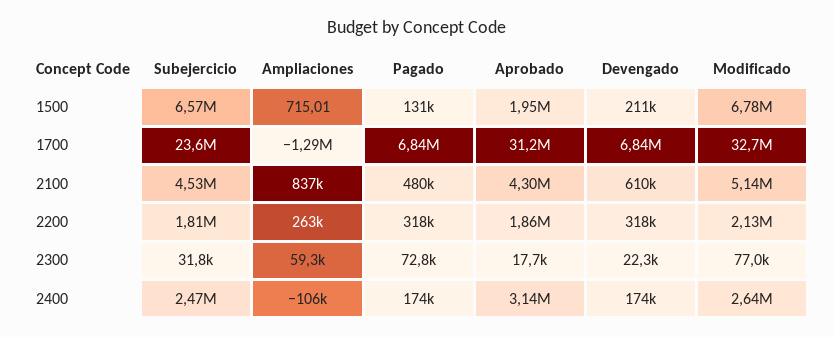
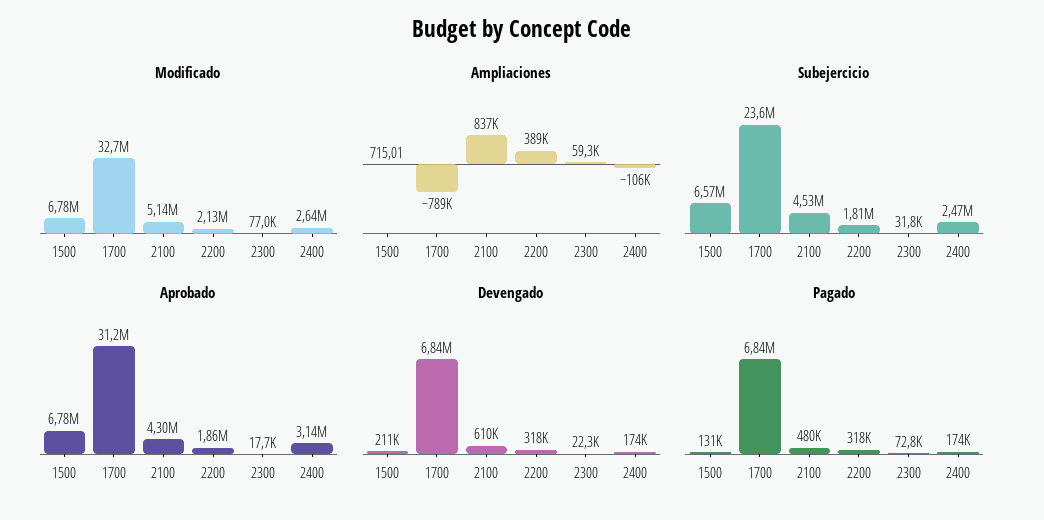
  {
    "Subejercicio": {
      "1500": 6570000,
      "1700": 23600000,
      "2100": 4530000,
      "2200": 1810000,
      "2300": 31800,
      "2400": 2470000
    },
    "Ampliaciones": {
      "1500": 715.01,
-     "1700": -1290000,
+     "1700": -789000,
      "2100": 837000,
-     "2200": 263000,
+     "2200": 389000,
      "2300": 59300,
      "2400": -106000
    },
    "Pagado": {
      "1500": 131000,
      "1700": 6840000,
      "2100": 480000,
      "2200": 318000,
      "2300": 72800,
      "2400": 174000
    },
    "Aprobado": {
-     "1500": 1950000,
+     "1500": 6780000,
      "1700": 31200000,
      "2100": 4300000,
      "2200": 1860000,
      "2300": 17700,
      "2400": 3140000
    },
    "Devengado": {
      "1500": 211000,
      "1700": 6840000,
      "2100": 610000,
      "2200": 318000,
      "2300": 22300,
      "2400": 174000
    },
    "Modificado": {
      "1500": 6780000,
      "1700": 32700000,
      "2100": 5140000,
      "2200": 2130000,
      "2300": 77000,
      "2400": 2640000
    }
  }

